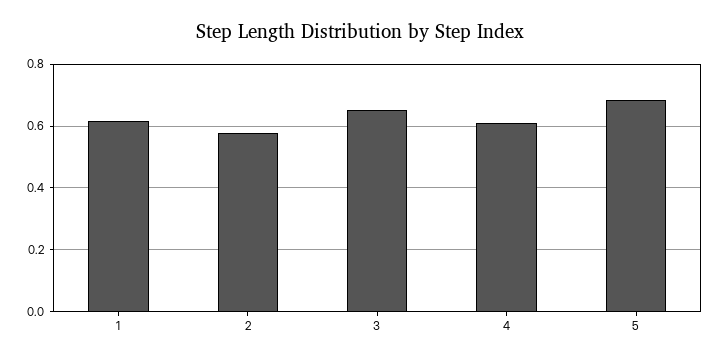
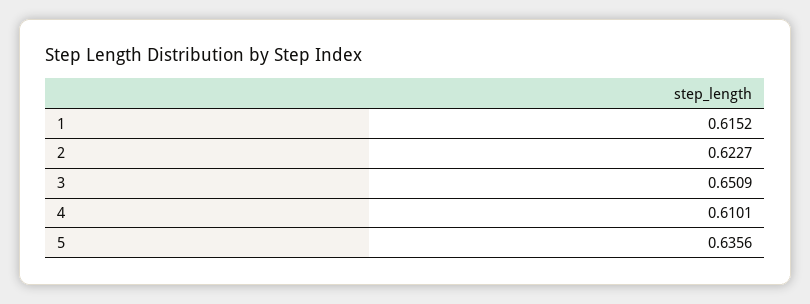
  {
    "1": 0.6152,
-   "2": 0.58,
+   "2": 0.6227,
    "3": 0.6509,
    "4": 0.6101,
-   "5": 0.68
+   "5": 0.6356
  }

